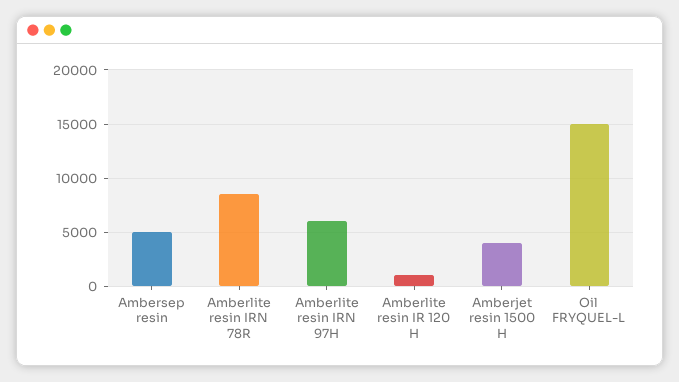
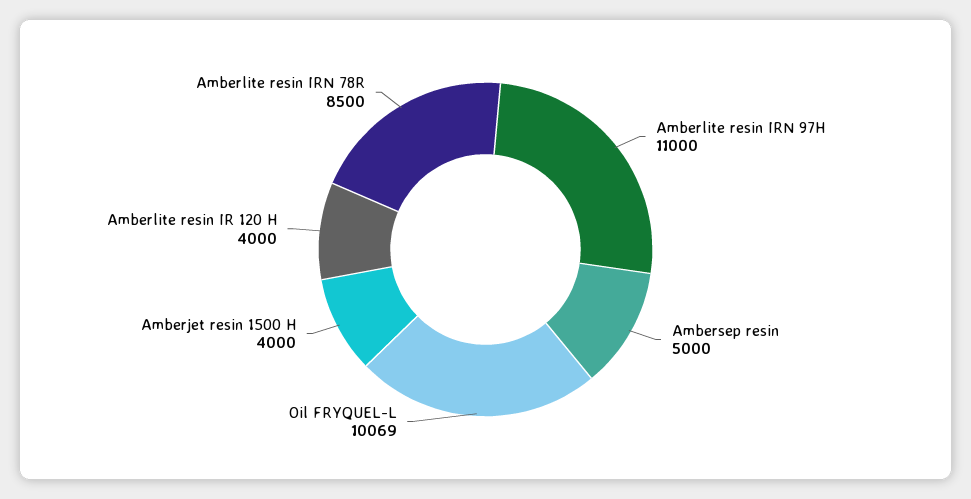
  {
    "Ambersep resin": 5000,
    "Amberlite resin IRN 78R": 8500,
-   "Amberlite resin IRN 97H": 6000,
+   "Amberlite resin IRN 97H": 11000,
-   "Amberlite resin IR 120 H": 1000,
+   "Amberlite resin IR 120 H": 4000,
    "Amberjet resin 1500 H": 4000,
-   "Oil FRYQUEL-L": 15000
+   "Oil FRYQUEL-L": 10069
  }

